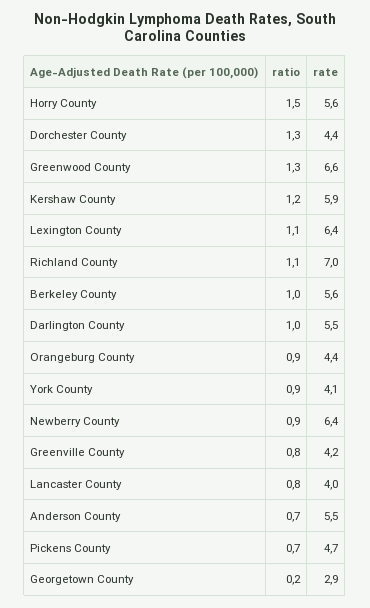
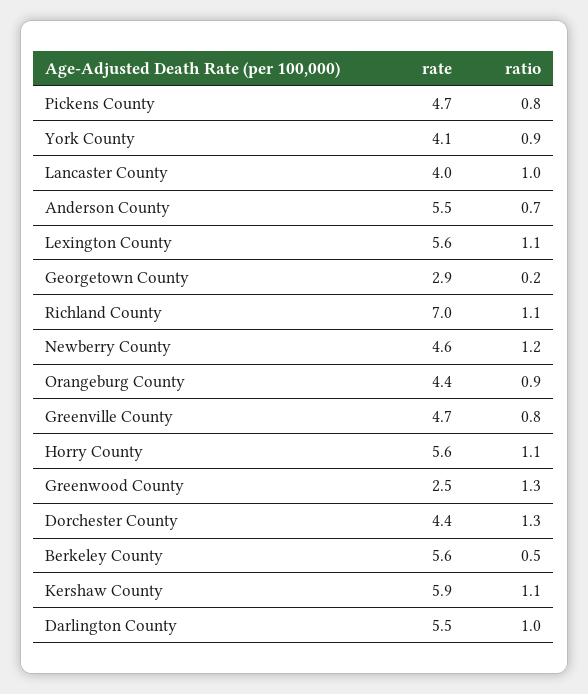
  {
    "ratio": {
-     "Horry County": 1.5,
+     "Horry County": 1.1,
      "Dorchester County": 1.3,
      "Greenwood County": 1.3,
-     "Kershaw County": 1.2,
+     "Kershaw County": 1.1,
      "Lexington County": 1.1,
      "Richland County": 1.1,
-     "Berkeley County": 1,
+     "Berkeley County": 0.5,
      "Darlington County": 1,
      "Orangeburg County": 0.9,
      "York County": 0.9,
-     "Newberry County": 0.9,
+     "Newberry County": 1.2,
      "Greenville County": 0.8,
-     "Lancaster County": 0.8,
+     "Lancaster County": 1,
      "Anderson County": 0.7,
-     "Pickens County": 0.7,
+     "Pickens County": 0.8,
      "Georgetown County": 0.2
    },
    "rate": {
      "Horry County": 5.6,
      "Dorchester County": 4.4,
-     "Greenwood County": 6.6,
+     "Greenwood County": 2.5,
      "Kershaw County": 5.9,
-     "Lexington County": 6.4,
+     "Lexington County": 5.6,
      "Richland County": 7,
      "Berkeley County": 5.6,
      "Darlington County": 5.5,
      "Orangeburg County": 4.4,
      "York County": 4.1,
-     "Newberry County": 6.4,
+     "Newberry County": 4.6,
-     "Greenville County": 4.2,
+     "Greenville County": 4.7,
      "Lancaster County": 4,
      "Anderson County": 5.5,
      "Pickens County": 4.7,
      "Georgetown County": 2.9
    }
  }

